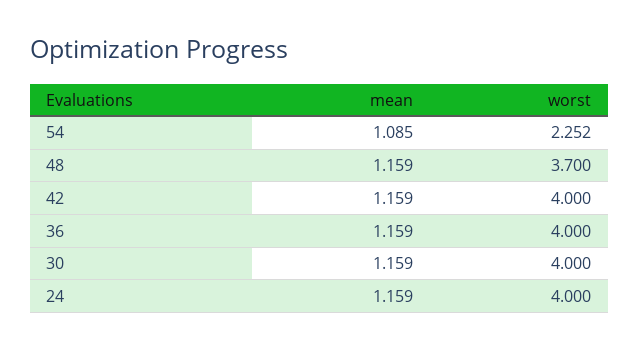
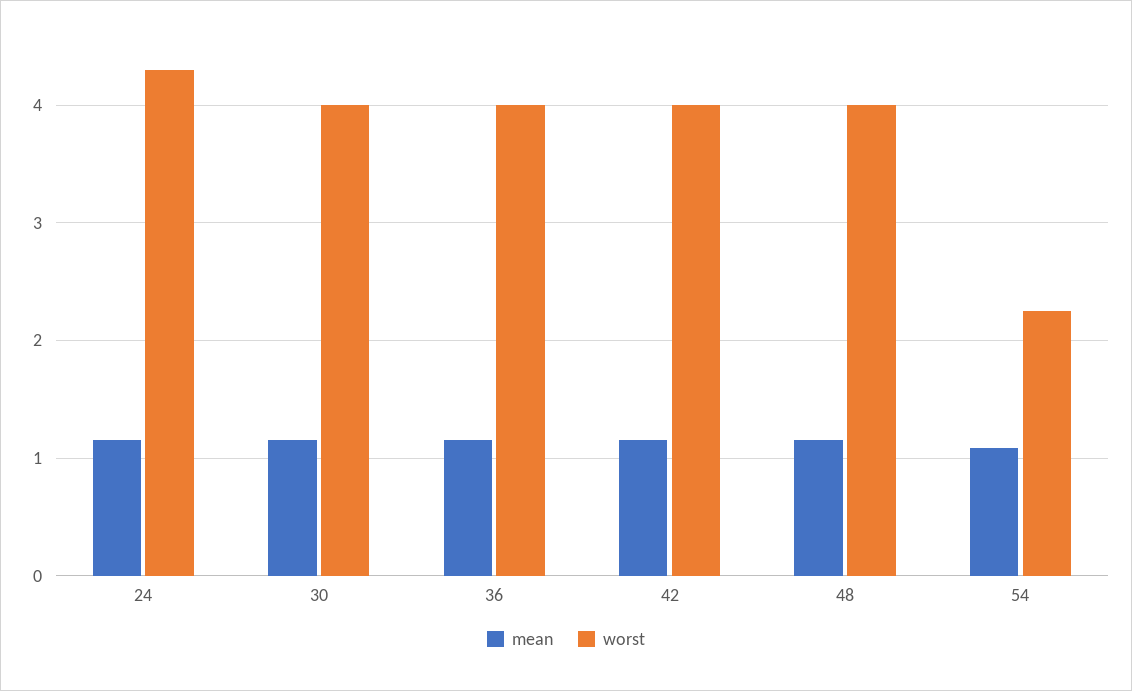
  {
    "mean": {
      "54": 1.085,
      "48": 1.159,
      "42": 1.159,
      "36": 1.159,
      "30": 1.159,
      "24": 1.159
    },
    "worst": {
      "54": 2.252,
-     "48": 3.7,
+     "48": 4,
      "42": 4,
      "36": 4,
      "30": 4,
-     "24": 4
+     "24": 4.3
    }
  }

